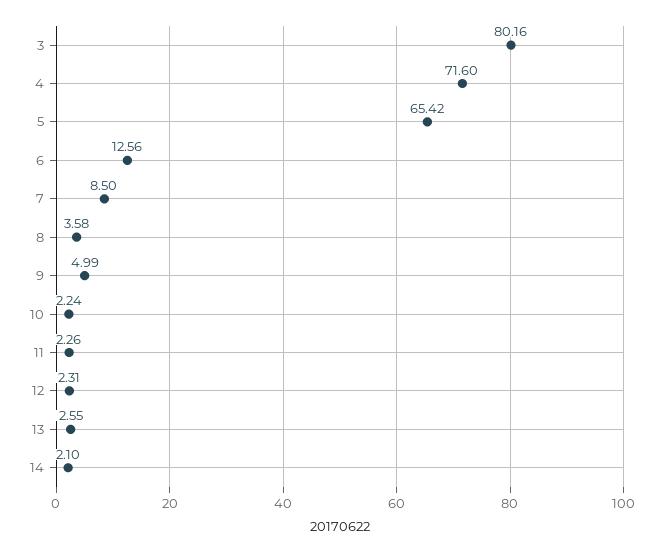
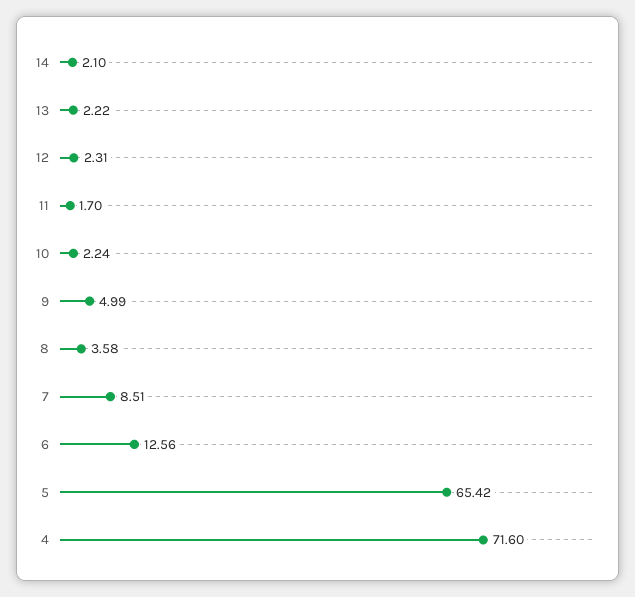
  {
-   "3": 80.16,
    "4": 71.6,
    "5": 65.42,
    "6": 12.56,
-   "7": 8.5,
+   "7": 8.51,
    "8": 3.58,
    "9": 4.99,
    "10": 2.24,
-   "11": 2.26,
+   "11": 1.7,
    "12": 2.31,
-   "13": 2.55,
+   "13": 2.22,
    "14": 2.1
  }

